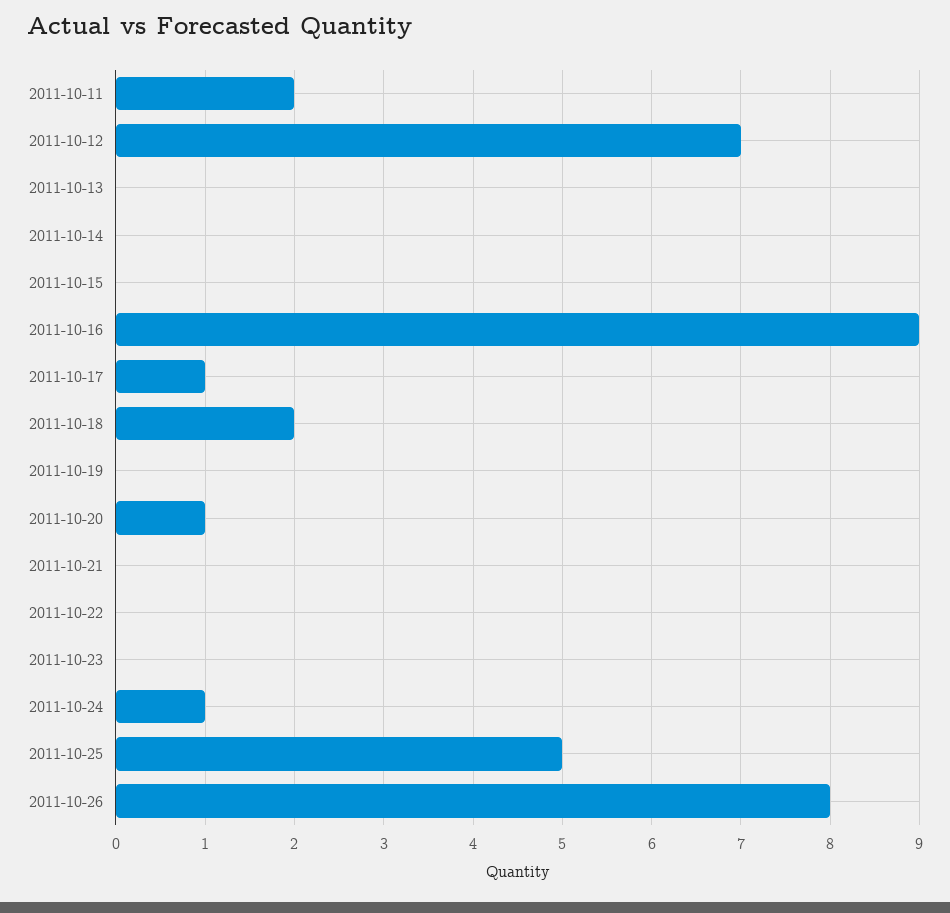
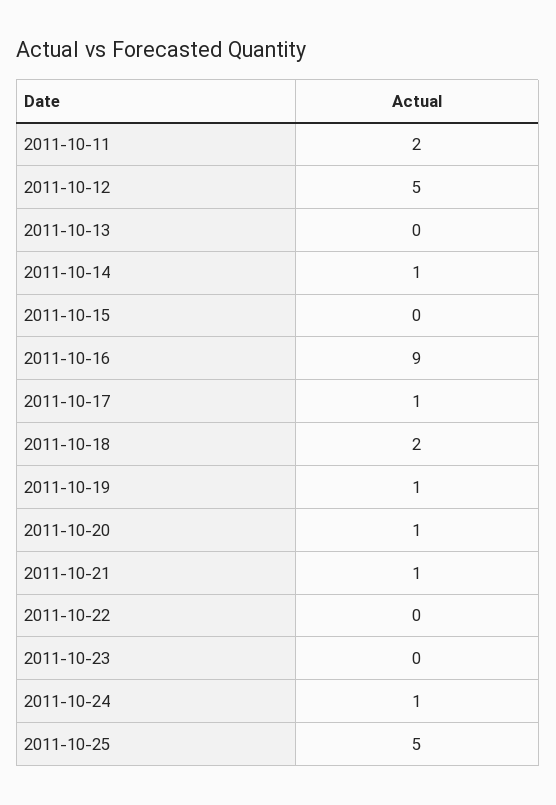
  {
    "2011-10-11": 2,
-   "2011-10-12": 7,
+   "2011-10-12": 5,
    "2011-10-13": 0,
-   "2011-10-14": 0,
+   "2011-10-14": 1,
    "2011-10-15": 0,
    "2011-10-16": 9,
    "2011-10-17": 1,
    "2011-10-18": 2,
-   "2011-10-19": 0,
+   "2011-10-19": 1,
    "2011-10-20": 1,
-   "2011-10-21": 0,
+   "2011-10-21": 1,
    "2011-10-22": 0,
    "2011-10-23": 0,
    "2011-10-24": 1,
-   "2011-10-25": 5,
+   "2011-10-25": 5
-   "2011-10-26": 8
  }

